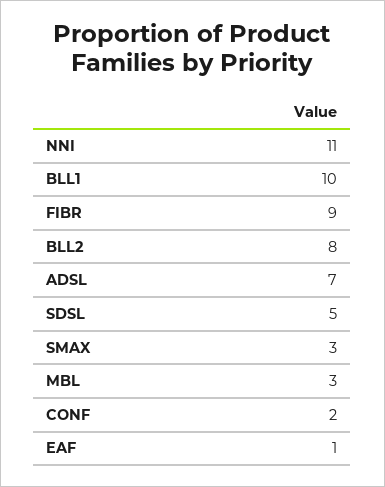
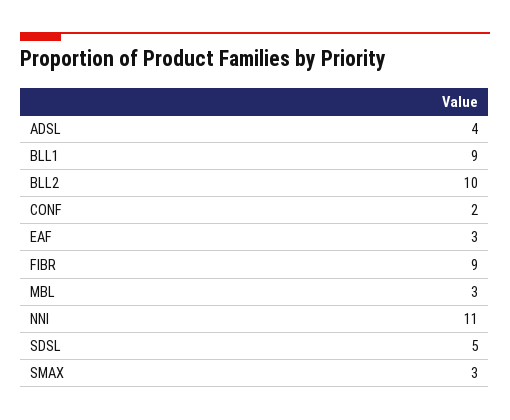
  {
    "NNI": 11,
-   "BLL1": 10,
+   "BLL1": 9,
    "FIBR": 9,
-   "BLL2": 8,
+   "BLL2": 10,
-   "ADSL": 7,
+   "ADSL": 4,
    "SDSL": 5,
    "SMAX": 3,
    "MBL": 3,
    "CONF": 2,
-   "EAF": 1
+   "EAF": 3
  }

